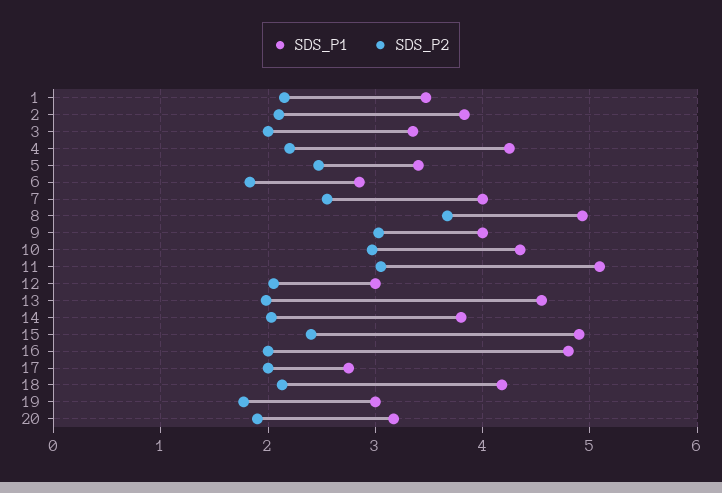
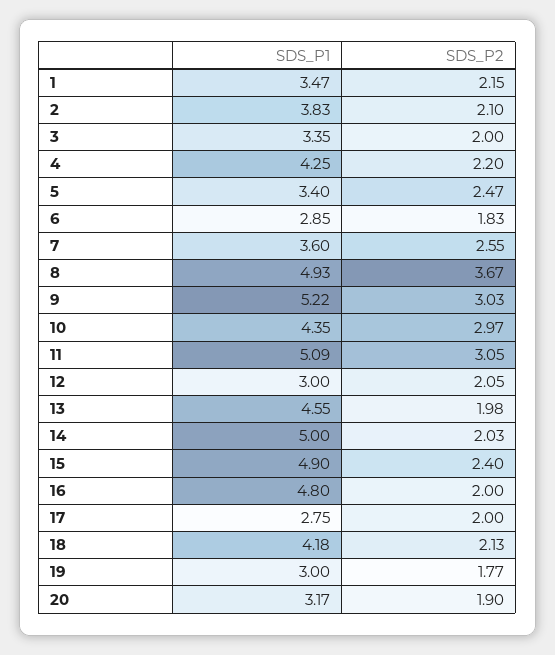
  {
    "SDS_P1": {
      "1": 3.47,
      "2": 3.83,
      "3": 3.35,
      "4": 4.25,
      "5": 3.4,
      "6": 2.85,
-     "7": 4,
+     "7": 3.6,
      "8": 4.93,
-     "9": 4,
+     "9": 5.22,
      "10": 4.35,
      "11": 5.09,
      "12": 3,
      "13": 4.55,
-     "14": 3.8,
+     "14": 5,
      "15": 4.9,
      "16": 4.8,
      "17": 2.75,
      "18": 4.18,
      "19": 3,
      "20": 3.17
    },
    "SDS_P2": {
      "1": 2.15,
      "2": 2.1,
      "3": 2,
      "4": 2.2,
      "5": 2.47,
      "6": 1.83,
      "7": 2.55,
      "8": 3.67,
      "9": 3.03,
      "10": 2.97,
      "11": 3.05,
      "12": 2.05,
      "13": 1.98,
      "14": 2.03,
      "15": 2.4,
      "16": 2,
      "17": 2,
      "18": 2.13,
      "19": 1.77,
      "20": 1.9
    }
  }

